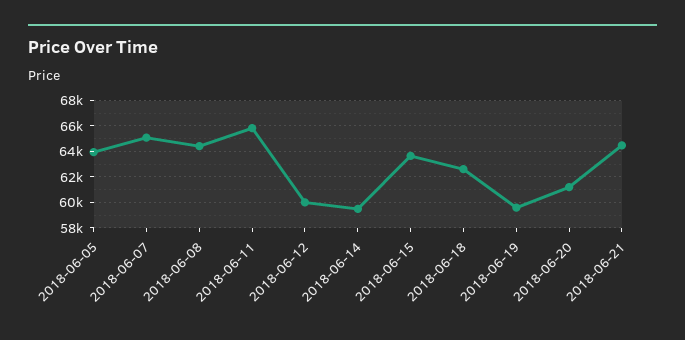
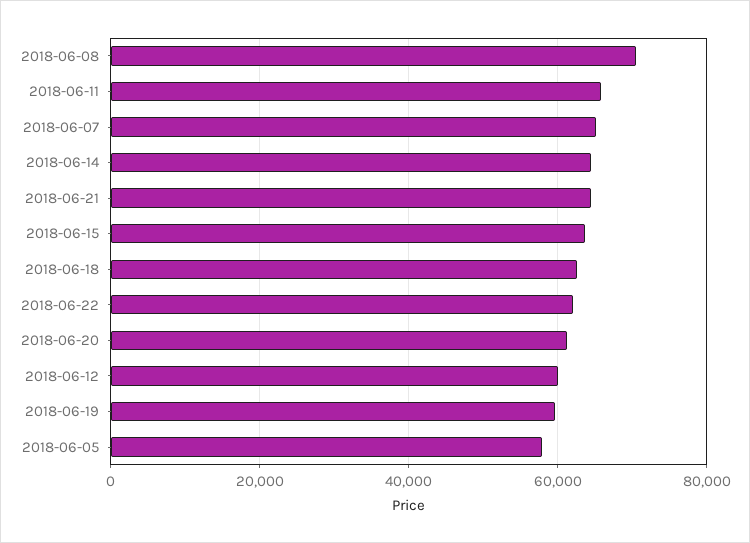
  {
-   "2018-06-05": 64000,
+   "2018-06-05": 58000,
    "2018-06-07": 65000,
-   "2018-06-08": 64500,
+   "2018-06-08": 70000,
    "2018-06-11": 66000,
    "2018-06-12": 60000,
-   "2018-06-14": 59500,
+   "2018-06-14": 64000,
    "2018-06-15": 63500,
    "2018-06-18": 62500,
    "2018-06-19": 59500,
    "2018-06-20": 61000,
-   "2018-06-21": 64500
+   "2018-06-21": 64500,
+   "2018-06-22": 62000
  }

